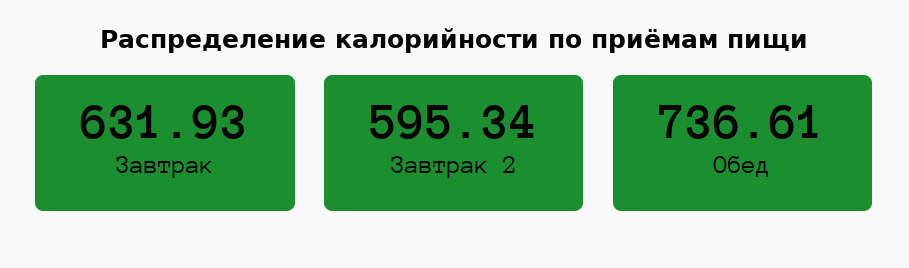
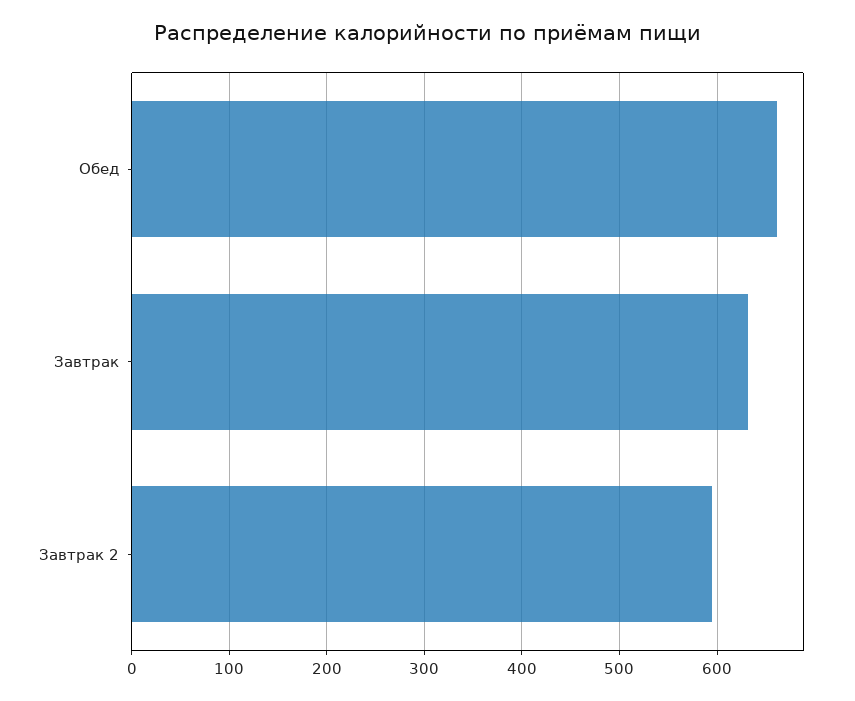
  {
    "Завтрак": 631.93,
    "Завтрак 2": 595.34,
-   "Обед": 736.61
+   "Обед": 660
  }

